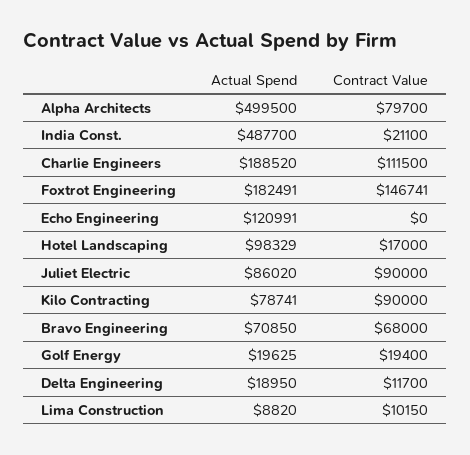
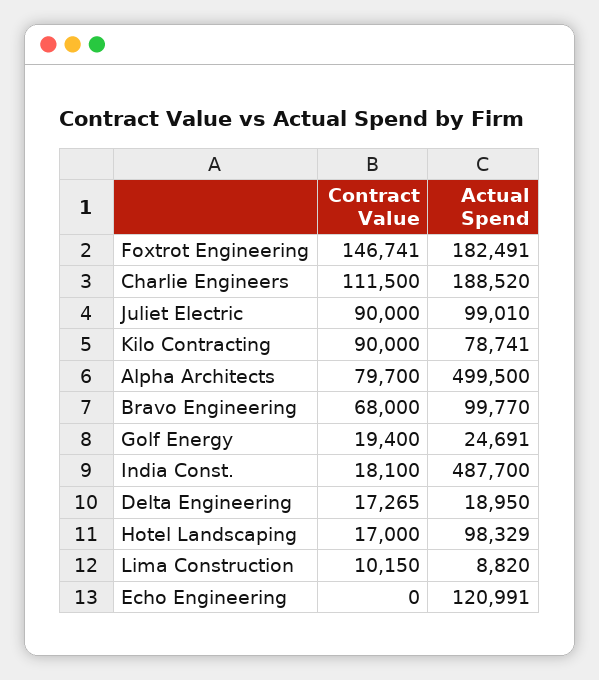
  {
    "Actual Spend": {
      "Alpha Architects": 499500,
      "India Const.": 487700,
      "Charlie Engineers": 188520,
      "Foxtrot Engineering": 182491,
      "Echo Engineering": 120991,
      "Hotel Landscaping": 98329,
-     "Juliet Electric": 86020,
+     "Juliet Electric": 99010,
      "Kilo Contracting": 78741,
-     "Bravo Engineering": 70850,
+     "Bravo Engineering": 99770,
-     "Golf Energy": 19625,
+     "Golf Energy": 24691,
      "Delta Engineering": 18950,
      "Lima Construction": 8820
    },
    "Contract Value": {
      "Alpha Architects": 79700,
-     "India Const.": 21100,
+     "India Const.": 18100,
      "Charlie Engineers": 111500,
      "Foxtrot Engineering": 146741,
      "Echo Engineering": 0,
      "Hotel Landscaping": 17000,
      "Juliet Electric": 90000,
      "Kilo Contracting": 90000,
      "Bravo Engineering": 68000,
      "Golf Energy": 19400,
-     "Delta Engineering": 11700,
+     "Delta Engineering": 17265,
      "Lima Construction": 10150
    }
  }

